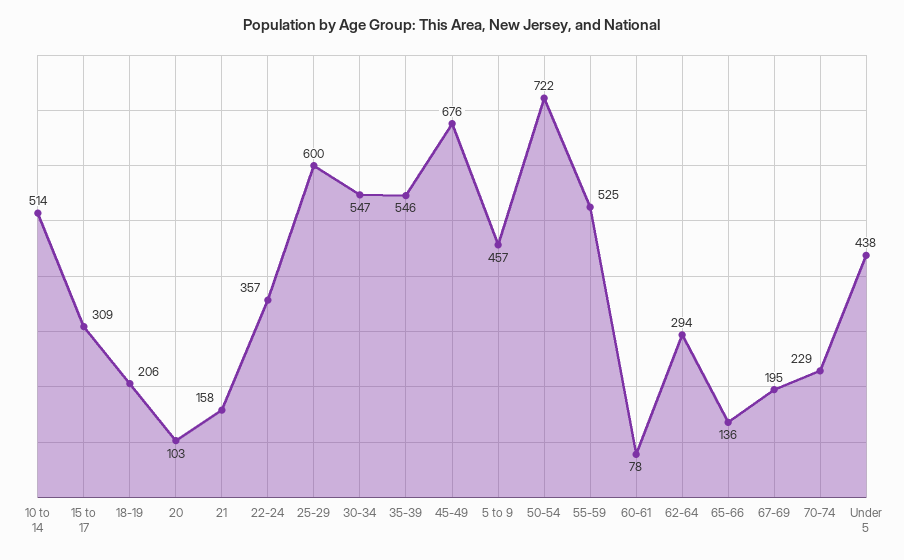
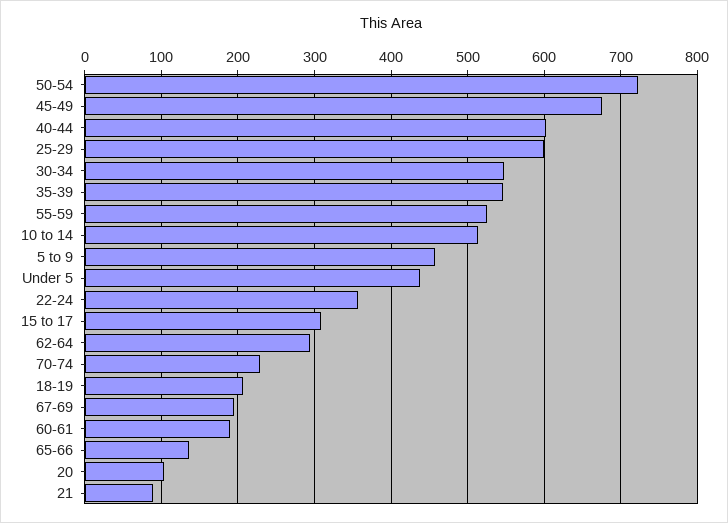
  {
    "10 to 14": 514,
    "15 to 17": 309,
    "18-19": 206,
    "20": 103,
-   "21": 158,
+   "21": 90,
    "22-24": 357,
    "25-29": 600,
    "30-34": 547,
    "35-39": 546,
    "45-49": 676,
    "5 to 9": 457,
    "50-54": 722,
    "55-59": 525,
-   "60-61": 78,
+   "60-61": 190,
    "62-64": 294,
    "65-66": 136,
    "67-69": 195,
    "70-74": 229,
-   "Under 5": 438
+   "Under 5": 438,
+   "40-44": 600
  }

